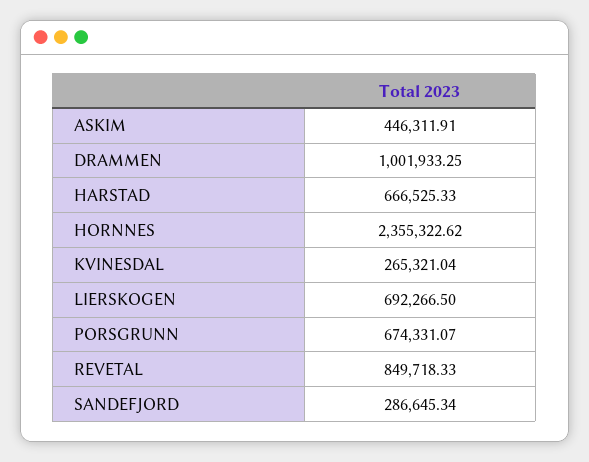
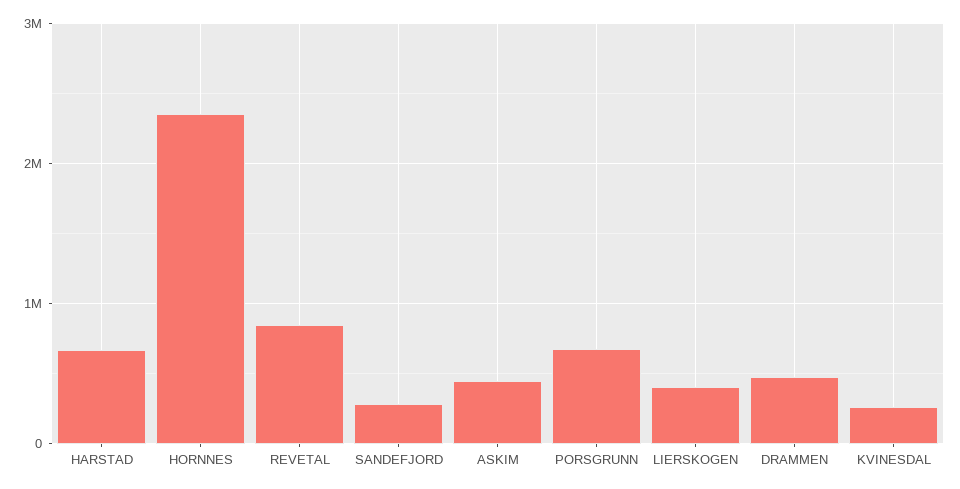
  {
    "ASKIM": 446311.91,
-   "DRAMMEN": 1001933.25,
+   "DRAMMEN": 500000,
    "HARSTAD": 666525.33,
    "HORNNES": 2355322.62,
    "KVINESDAL": 265321.04,
-   "LIERSKOGEN": 692266.5,
+   "LIERSKOGEN": 400000,
    "PORSGRUNN": 674331.07,
    "REVETAL": 849718.33,
    "SANDEFJORD": 286645.34
  }

